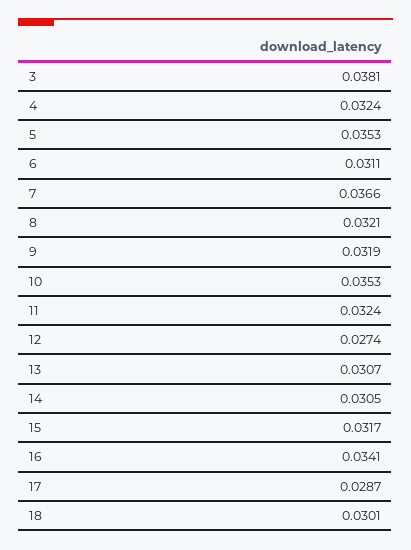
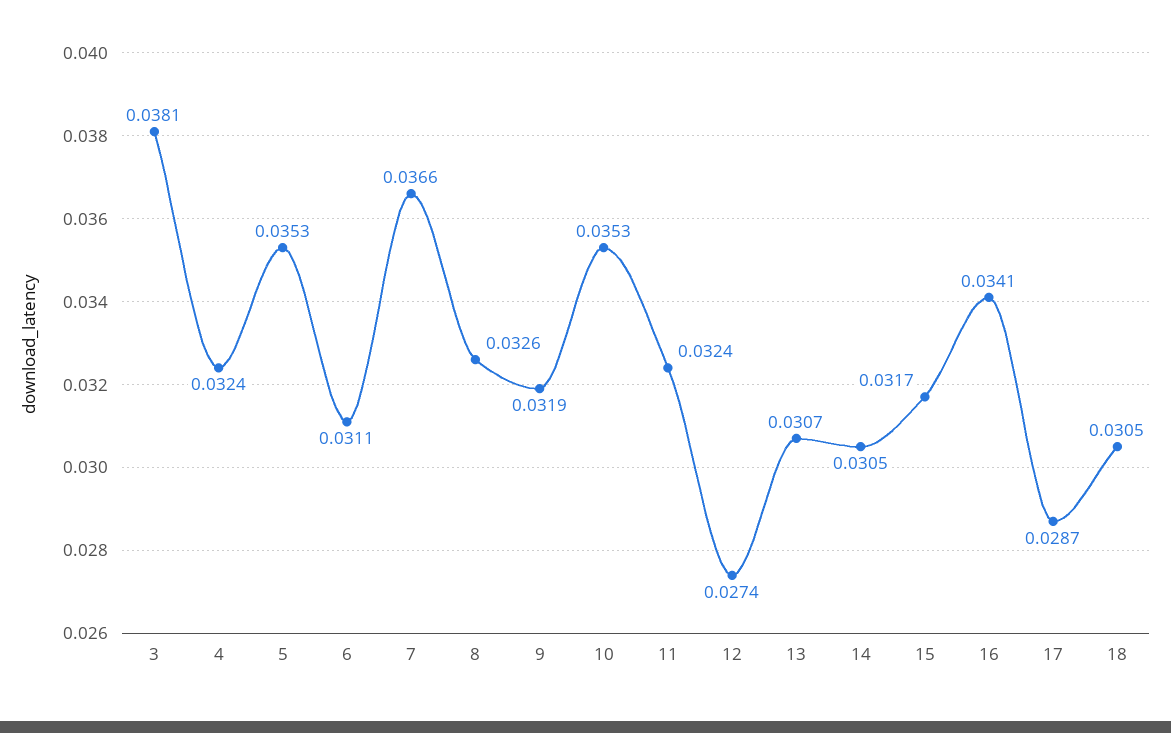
  {
    "3": 0.0381,
    "4": 0.0324,
    "5": 0.0353,
    "6": 0.0311,
    "7": 0.0366,
-   "8": 0.0321,
+   "8": 0.0326,
    "9": 0.0319,
    "10": 0.0353,
    "11": 0.0324,
    "12": 0.0274,
    "13": 0.0307,
    "14": 0.0305,
    "15": 0.0317,
    "16": 0.0341,
    "17": 0.0287,
-   "18": 0.0301
+   "18": 0.0305
  }

